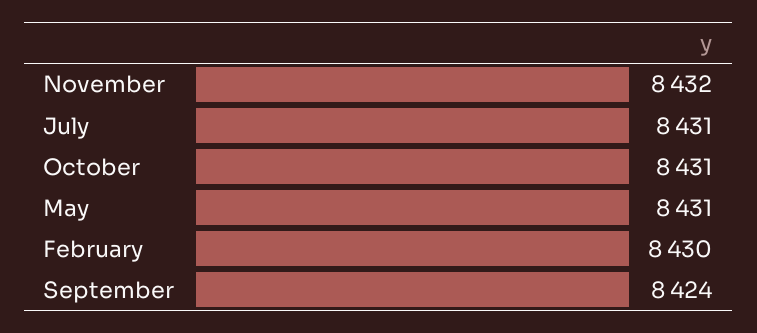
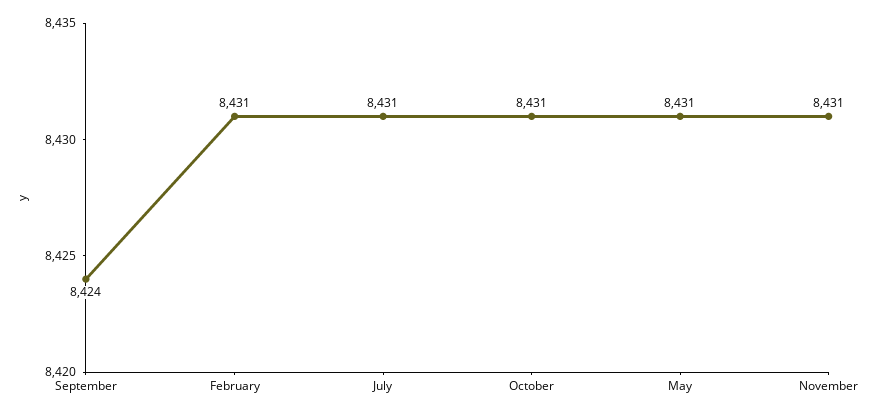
  {
-   "November": 8432,
+   "November": 8431,
    "July": 8431,
    "October": 8431,
    "May": 8431,
-   "February": 8430,
+   "February": 8431,
    "September": 8424
  }

